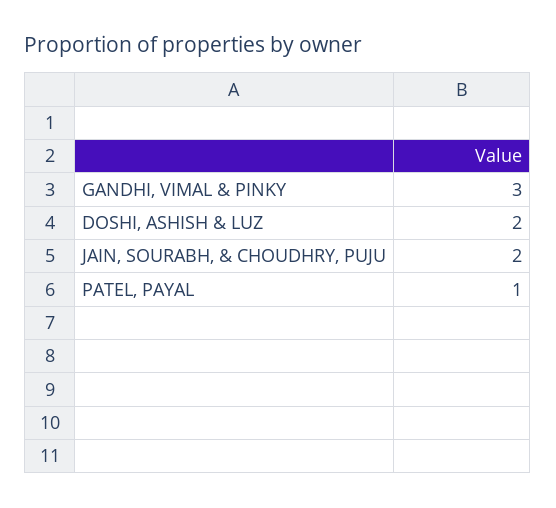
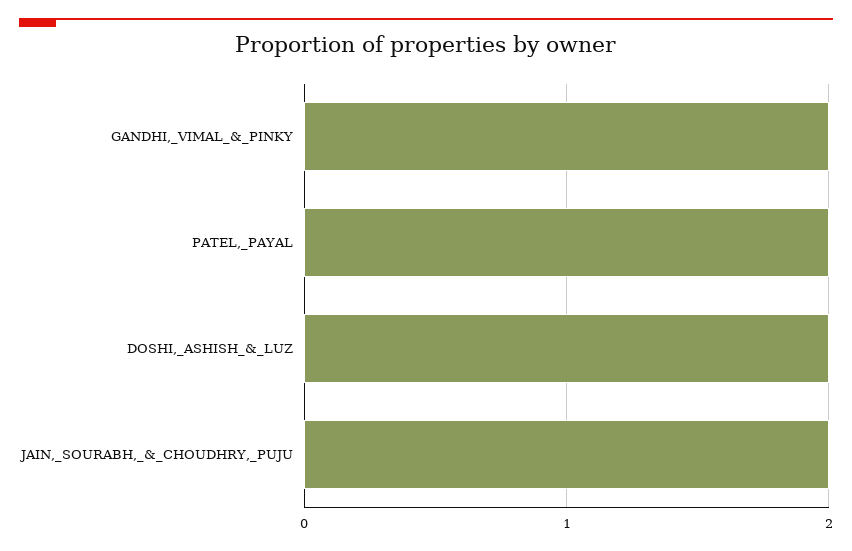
  {
-   "GANDHI, VIMAL & PINKY": 3,
+   "GANDHI, VIMAL & PINKY": 2,
    "DOSHI, ASHISH & LUZ": 2,
    "JAIN, SOURABH, & CHOUDHRY, PUJU": 2,
-   "PATEL, PAYAL": 1
+   "PATEL, PAYAL": 2
  }

